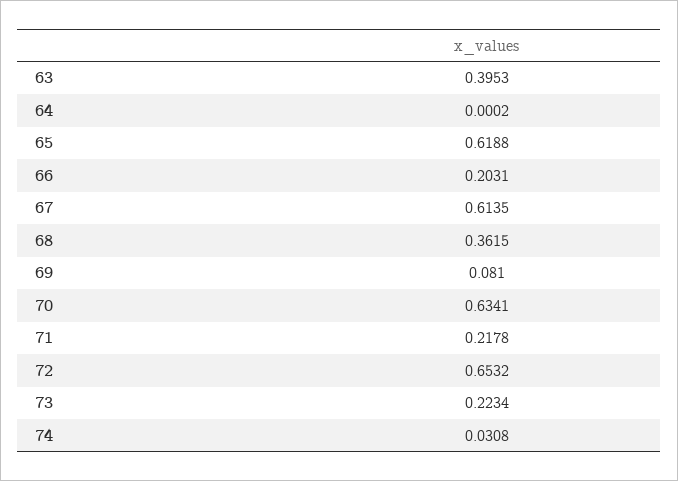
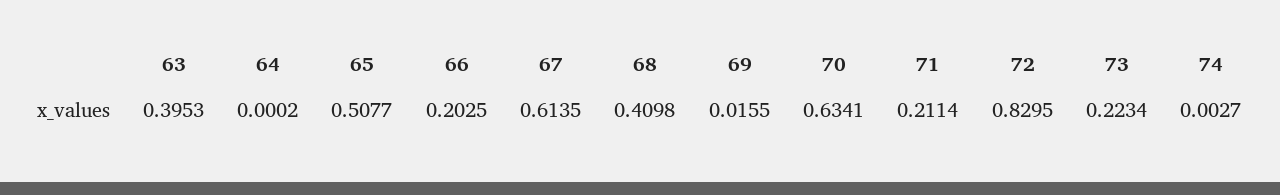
  {
    "63": 0.3953,
    "64": 0.0002,
-   "65": 0.6188,
+   "65": 0.5077,
-   "66": 0.2031,
+   "66": 0.2025,
    "67": 0.6135,
-   "68": 0.3615,
+   "68": 0.4098,
-   "69": 0.081,
+   "69": 0.0155,
    "70": 0.6341,
-   "71": 0.2178,
+   "71": 0.2114,
-   "72": 0.6532,
+   "72": 0.8295,
    "73": 0.2234,
-   "74": 0.0308
+   "74": 0.0027
  }

